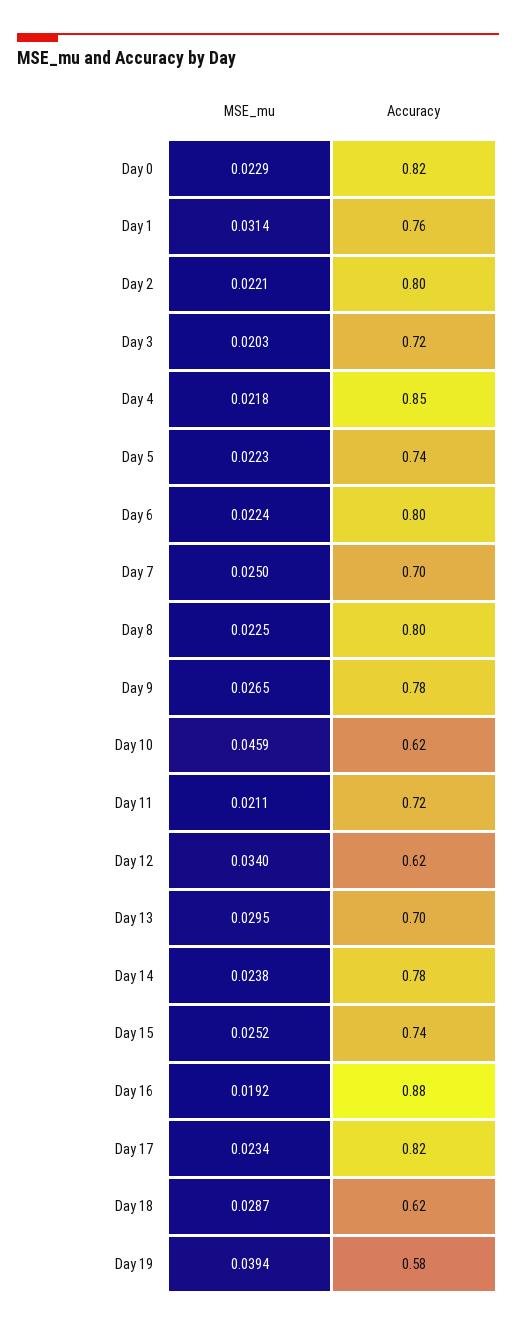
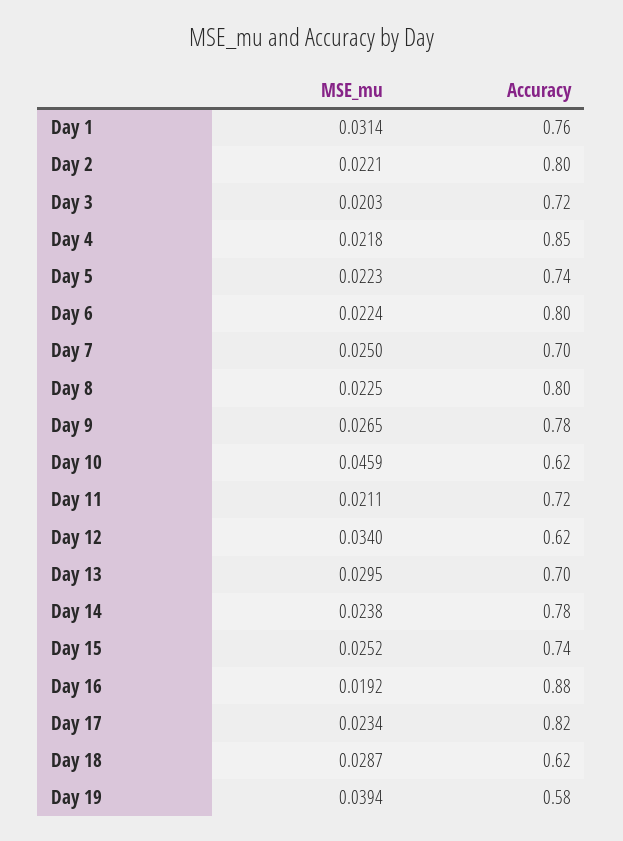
  {
    "MSE_mu": {
-     "Day 0": 0.0229,
      "Day 1": 0.0314,
      "Day 2": 0.0221,
      "Day 3": 0.0203,
      "Day 4": 0.0218,
      "Day 5": 0.0223,
      "Day 6": 0.0224,
      "Day 7": 0.025,
      "Day 8": 0.0225,
      "Day 9": 0.0265,
      "Day 10": 0.0459,
      "Day 11": 0.0211,
      "Day 12": 0.034,
      "Day 13": 0.0295,
      "Day 14": 0.0238,
      "Day 15": 0.0252,
      "Day 16": 0.0192,
      "Day 17": 0.0234,
      "Day 18": 0.0287,
      "Day 19": 0.0394
    },
    "Accuracy": {
-     "Day 0": 0.82,
      "Day 1": 0.76,
      "Day 2": 0.8,
      "Day 3": 0.72,
      "Day 4": 0.85,
      "Day 5": 0.74,
      "Day 6": 0.8,
      "Day 7": 0.7,
      "Day 8": 0.8,
      "Day 9": 0.78,
      "Day 10": 0.62,
      "Day 11": 0.72,
      "Day 12": 0.62,
      "Day 13": 0.7,
      "Day 14": 0.78,
      "Day 15": 0.74,
      "Day 16": 0.88,
      "Day 17": 0.82,
      "Day 18": 0.62,
      "Day 19": 0.58
    }
  }

